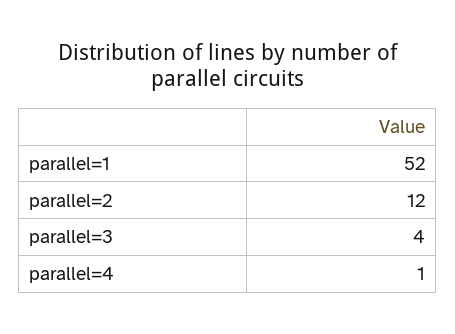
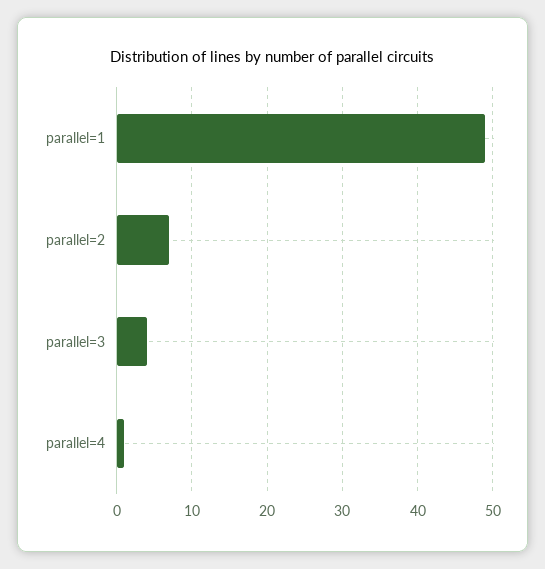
  {
-   "parallel=1": 52,
+   "parallel=1": 49,
-   "parallel=2": 12,
+   "parallel=2": 7,
    "parallel=3": 4,
    "parallel=4": 1
  }

